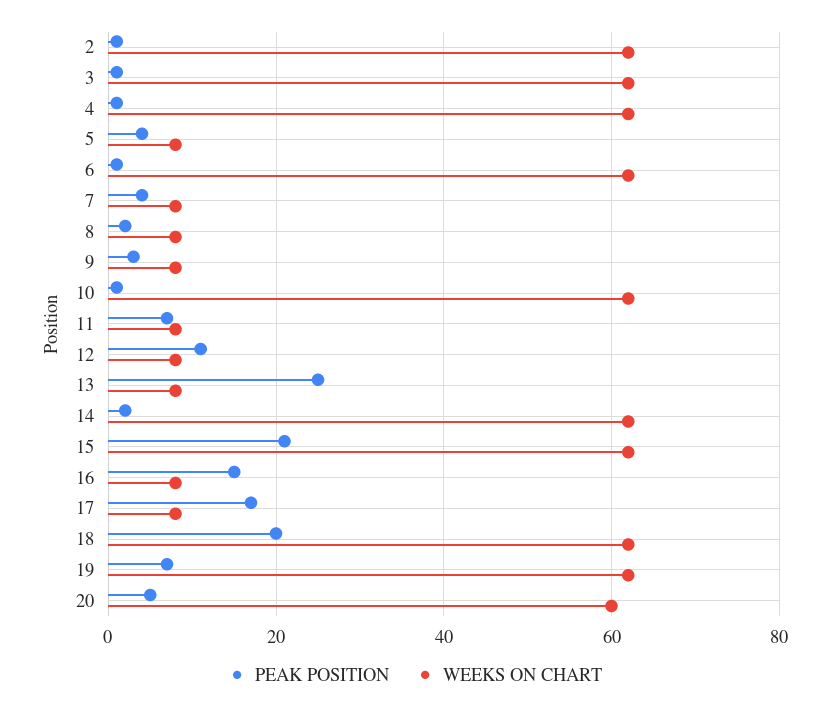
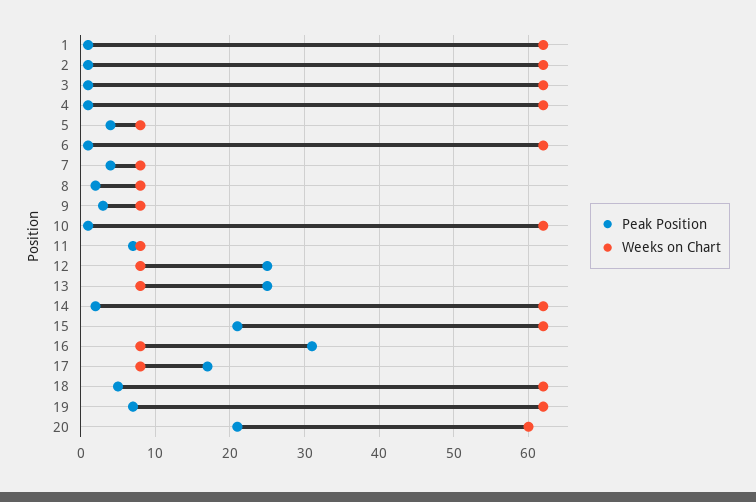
  {
    "PEAK POSITION": {
      "2": 1,
      "3": 1,
      "4": 1,
      "5": 4,
      "6": 1,
      "7": 4,
      "8": 2,
      "9": 3,
      "10": 1,
      "11": 7,
-     "12": 10,
+     "12": 25,
      "13": 25,
      "14": 2,
      "15": 21,
-     "16": 15,
+     "16": 31,
      "17": 17,
-     "18": 20,
+     "18": 5,
      "19": 7,
-     "20": 5
+     "20": 21,
+     "1": 1
    },
    "WEEKS ON CHART": {
      "2": 62,
      "3": 62,
      "4": 62,
      "5": 8,
      "6": 62,
      "7": 8,
      "8": 8,
      "9": 8,
      "10": 62,
      "11": 8,
      "12": 8,
      "13": 8,
      "14": 62,
      "15": 62,
      "16": 8,
      "17": 8,
      "18": 62,
      "19": 62,
-     "20": 60
+     "20": 60,
+     "1": 62
    }
  }

